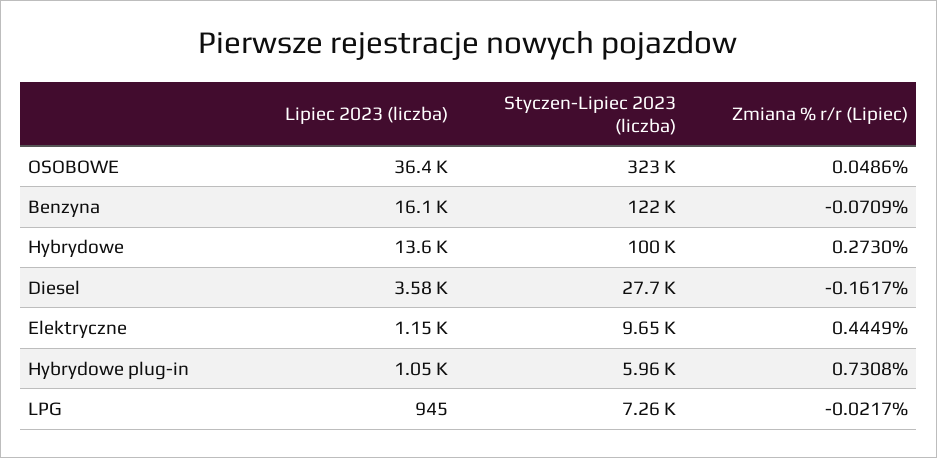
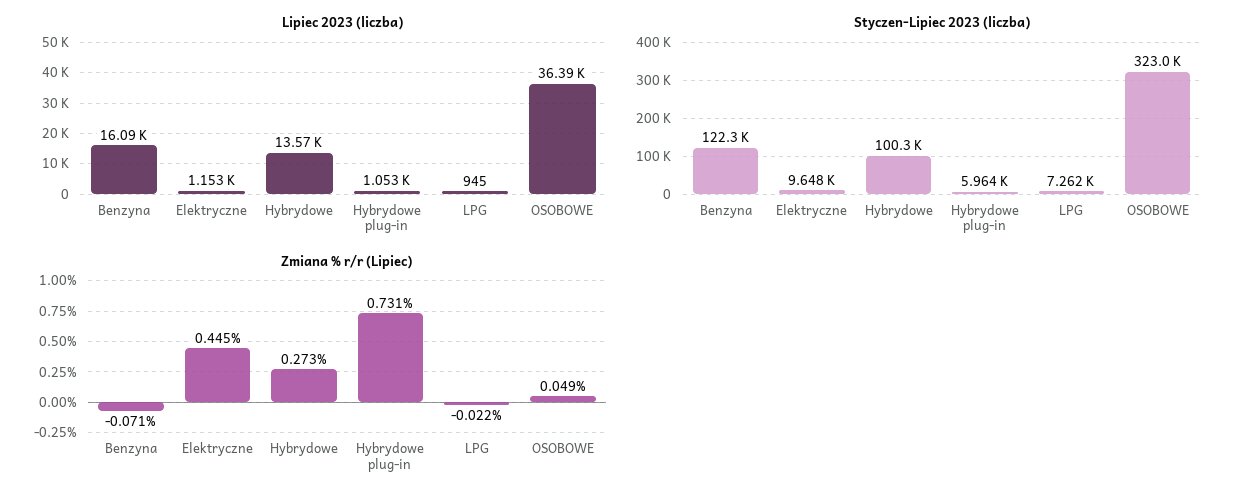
  {
    "Lipiec 2023 (liczba)": {
      "OSOBOWE": 36390,
      "Benzyna": 16090,
      "Hybrydowe": 13570,
-     "Diesel": 3580,
      "Elektryczne": 1153,
      "Hybrydowe plug-in": 1053,
      "LPG": 945
    },
    "Styczen-Lipiec 2023 (liczba)": {
      "OSOBOWE": 323000,
      "Benzyna": 122300,
      "Hybrydowe": 100300,
-     "Diesel": 27700,
      "Elektryczne": 9648,
      "Hybrydowe plug-in": 5964,
      "LPG": 7262
    },
    "Zmiana % r/r (Lipiec)": {
      "OSOBOWE": 0.0486,
      "Benzyna": -0.0709,
      "Hybrydowe": 0.273,
-     "Diesel": -0.1617,
      "Elektryczne": 0.4449,
      "Hybrydowe plug-in": 0.7308,
      "LPG": -0.0217
    }
  }

